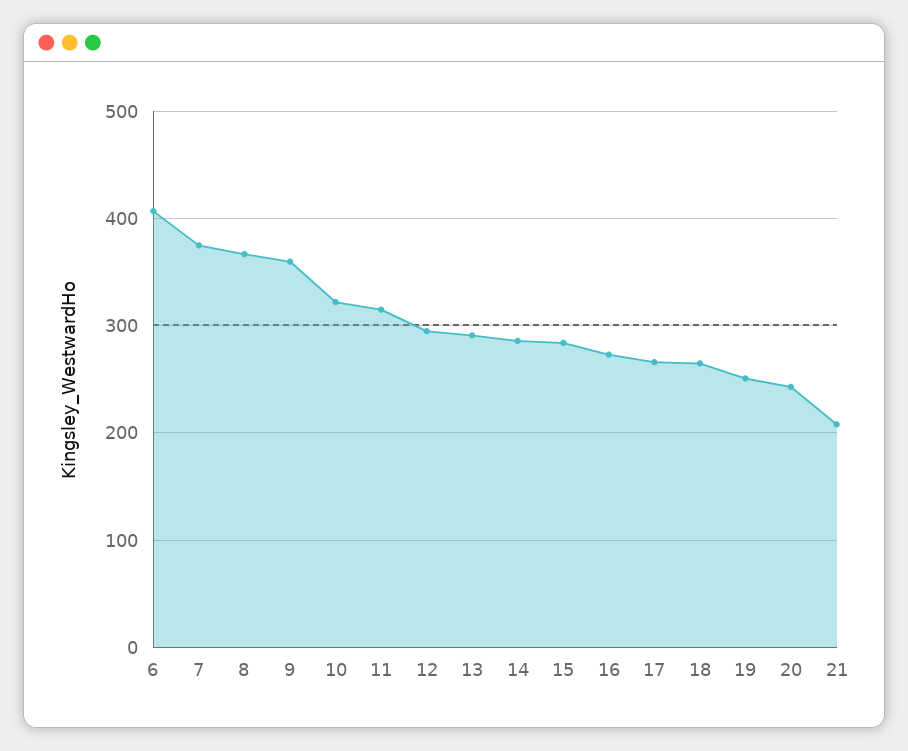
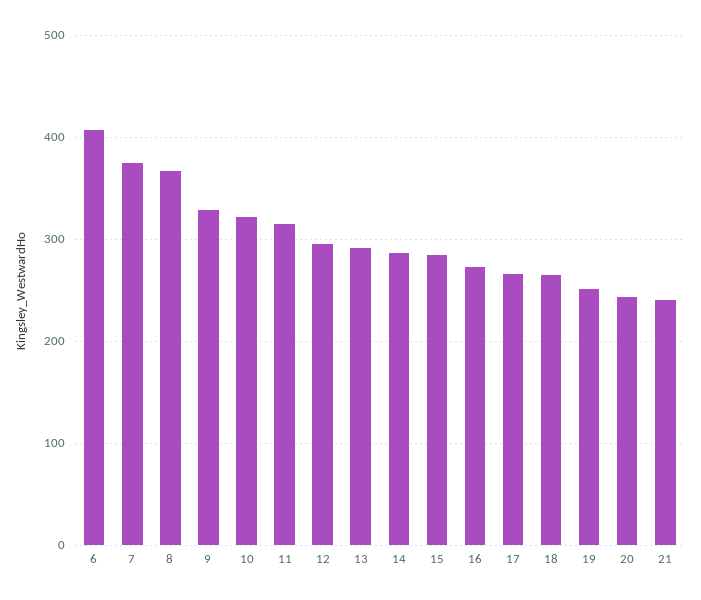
  {
    "6": 410,
    "7": 380,
    "8": 370,
-   "9": 360,
+   "9": 330,
    "10": 320,
    "11": 320,
    "12": 300,
    "13": 290,
    "14": 290,
    "15": 280,
    "16": 270,
    "17": 270,
    "18": 270,
    "19": 250,
    "20": 240,
-   "21": 210
+   "21": 240
  }

